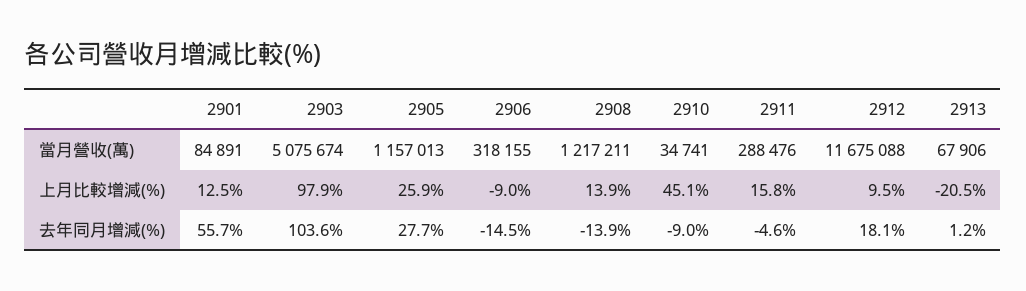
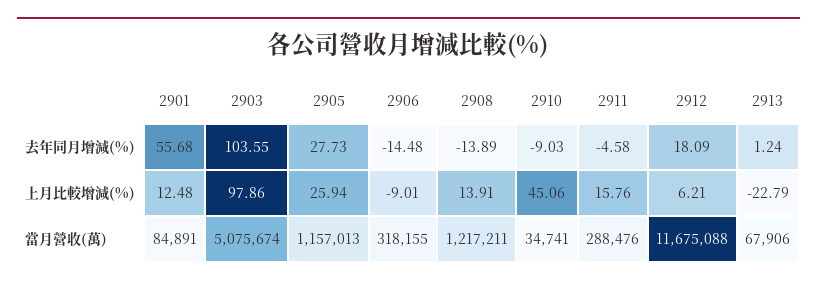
  {
    "2901": {
      "當月營收(萬)": 84891,
      "上月比較增減(%)": 12.48,
      "去年同月增減(%)": 55.68
    },
    "2903": {
      "當月營收(萬)": 5075674,
      "上月比較增減(%)": 97.86,
      "去年同月增減(%)": 103.55
    },
    "2905": {
      "當月營收(萬)": 1157013,
      "上月比較增減(%)": 25.94,
      "去年同月增減(%)": 27.73
    },
    "2906": {
      "當月營收(萬)": 318155,
      "上月比較增減(%)": -9.01,
      "去年同月增減(%)": -14.48
    },
    "2908": {
      "當月營收(萬)": 1217211,
      "上月比較增減(%)": 13.91,
      "去年同月增減(%)": -13.89
    },
    "2910": {
      "當月營收(萬)": 34741,
      "上月比較增減(%)": 45.06,
      "去年同月增減(%)": -9.03
    },
    "2911": {
      "當月營收(萬)": 288476,
      "上月比較增減(%)": 15.76,
      "去年同月增減(%)": -4.58
    },
    "2912": {
      "當月營收(萬)": 11675088,
-     "上月比較增減(%)": 9.5,
+     "上月比較增減(%)": 6.21,
      "去年同月增減(%)": 18.09
    },
    "2913": {
      "當月營收(萬)": 67906,
-     "上月比較增減(%)": -20.5,
+     "上月比較增減(%)": -22.79,
      "去年同月增減(%)": 1.24
    }
  }

